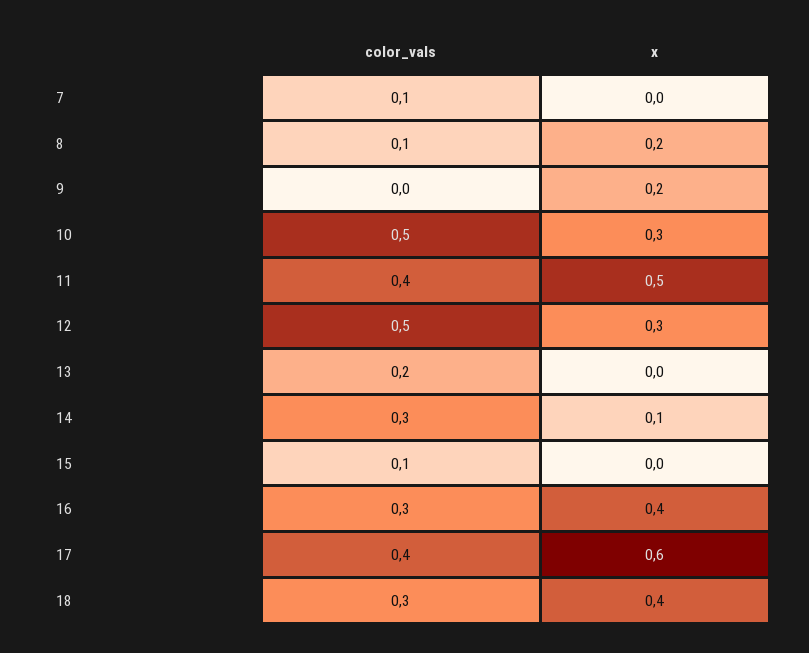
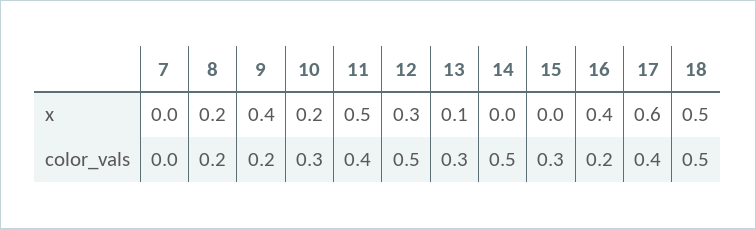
  {
    "color_vals": {
-     "7": 0.1,
+     "7": 0,
-     "8": 0.1,
+     "8": 0.2,
-     "9": 0,
+     "9": 0.2,
-     "10": 0.5,
+     "10": 0.3,
      "11": 0.4,
      "12": 0.5,
-     "13": 0.2,
+     "13": 0.3,
-     "14": 0.3,
+     "14": 0.5,
-     "15": 0.1,
+     "15": 0.3,
-     "16": 0.3,
+     "16": 0.2,
      "17": 0.4,
-     "18": 0.3
+     "18": 0.5
    },
    "x": {
      "7": 0,
      "8": 0.2,
-     "9": 0.2,
+     "9": 0.4,
-     "10": 0.3,
+     "10": 0.2,
      "11": 0.5,
      "12": 0.3,
-     "13": 0,
+     "13": 0.1,
-     "14": 0.1,
+     "14": 0,
      "15": 0,
      "16": 0.4,
      "17": 0.6,
-     "18": 0.4
+     "18": 0.5
    }
  }

